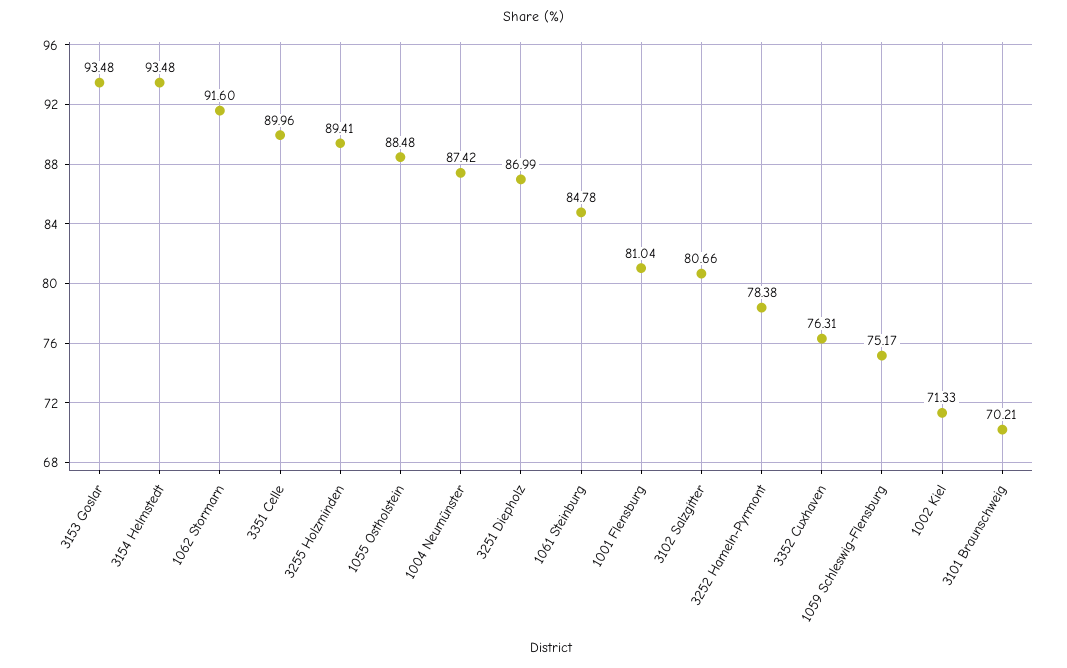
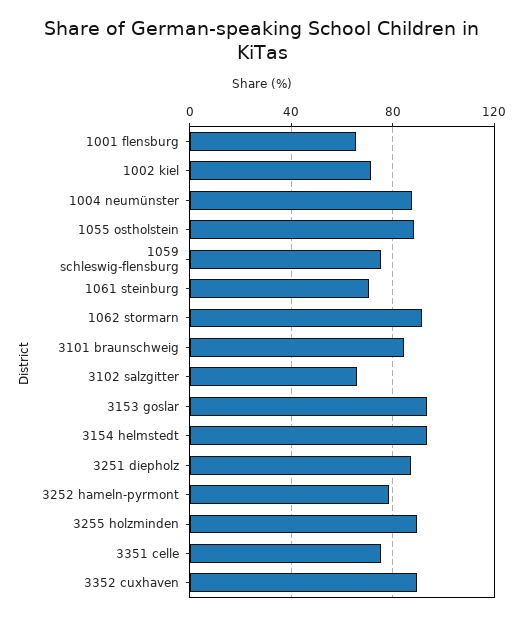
  {
    "3153 Goslar": 93.48,
    "3154 Helmstedt": 93.48,
    "1062 Stormarn": 91.6,
-   "3351 Celle": 89.96,
+   "3351 Celle": 75,
    "3255 Holzminden": 89.41,
    "1055 Ostholstein": 88.48,
    "1004 Neumünster": 87.42,
    "3251 Diepholz": 86.99,
-   "1061 Steinburg": 84.78,
+   "1061 Steinburg": 70,
-   "1001 Flensburg": 81.04,
+   "1001 Flensburg": 65,
-   "3102 Salzgitter": 80.66,
+   "3102 Salzgitter": 65,
    "3252 Hameln-Pyrmont": 78.38,
-   "3352 Cuxhaven": 76.31,
+   "3352 Cuxhaven": 90,
    "1059 Schleswig-Flensburg": 75.17,
    "1002 Kiel": 71.33,
-   "3101 Braunschweig": 70.21
+   "3101 Braunschweig": 85
  }

